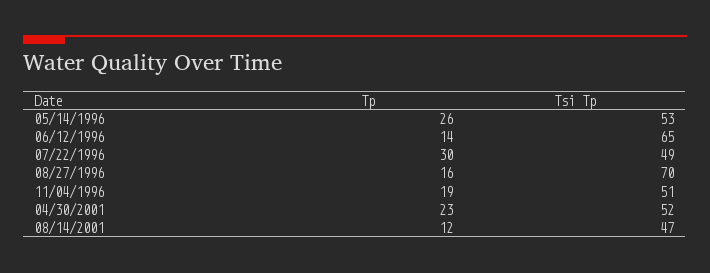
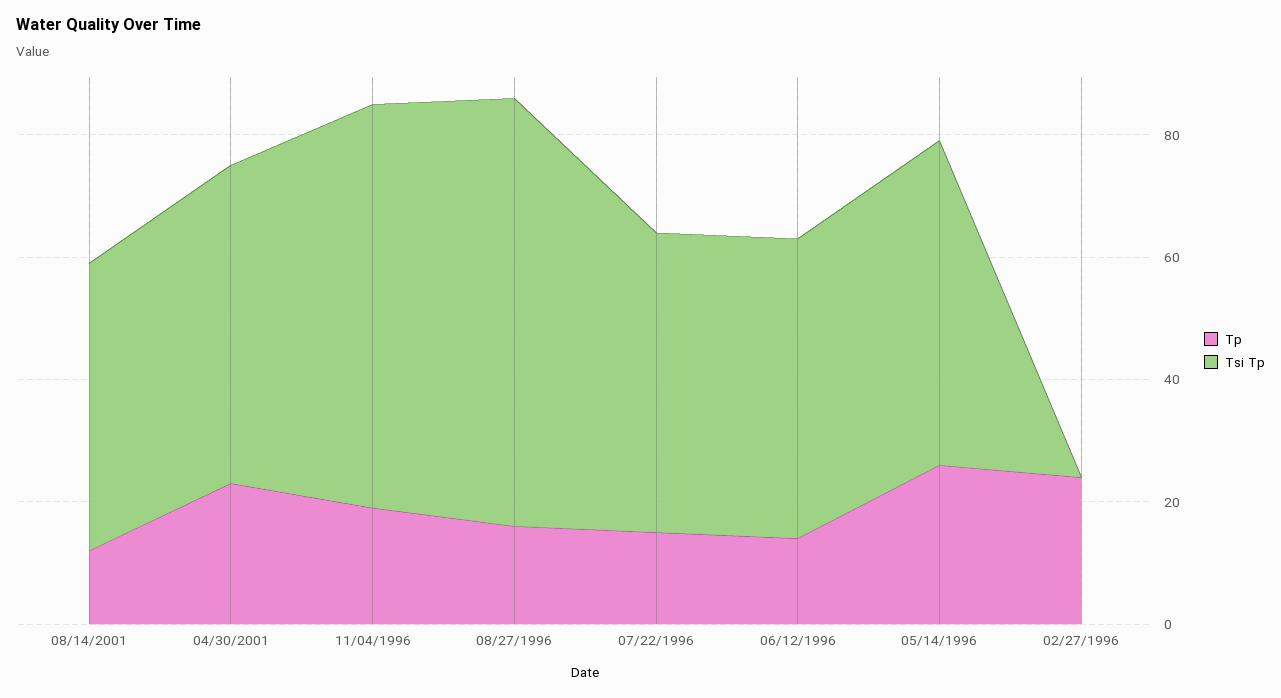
  {
    "Tp": {
      "05/14/1996": 26,
      "06/12/1996": 14,
-     "07/22/1996": 30,
+     "07/22/1996": 15,
      "08/27/1996": 16,
      "11/04/1996": 19,
      "04/30/2001": 23,
-     "08/14/2001": 12
+     "08/14/2001": 12,
+     "02/27/1996": 25
    },
    "Tsi Tp": {
      "05/14/1996": 53,
-     "06/12/1996": 65,
+     "06/12/1996": 50,
      "07/22/1996": 49,
      "08/27/1996": 70,
-     "11/04/1996": 51,
+     "11/04/1996": 65,
      "04/30/2001": 52,
-     "08/14/2001": 47
+     "08/14/2001": 47,
+     "02/27/1996": 0
    }
  }

